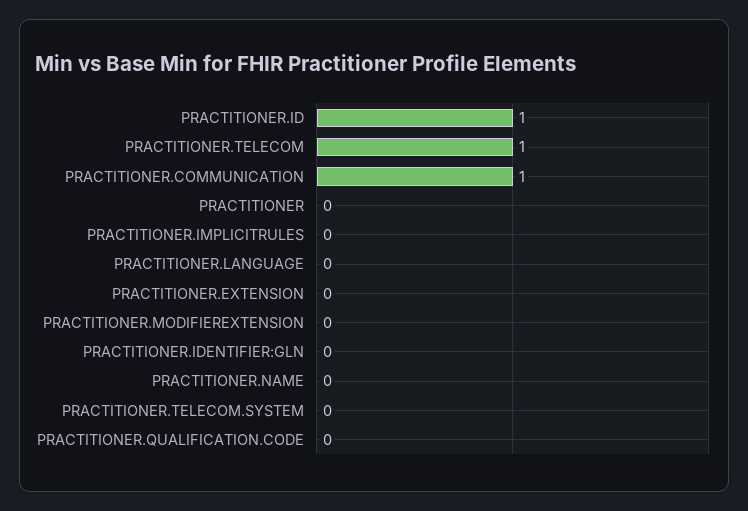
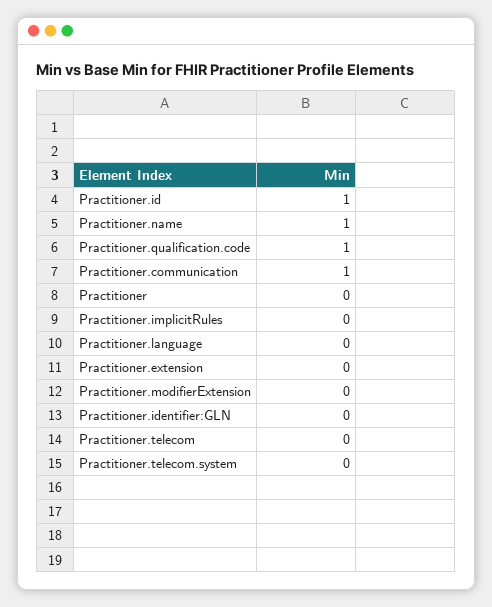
  {
    "PRACTITIONER.ID": 1,
-   "PRACTITIONER.TELECOM": 1,
+   "PRACTITIONER.TELECOM": 0,
    "PRACTITIONER.COMMUNICATION": 1,
    "PRACTITIONER": 0,
    "PRACTITIONER.IMPLICITRULES": 0,
    "PRACTITIONER.LANGUAGE": 0,
    "PRACTITIONER.EXTENSION": 0,
    "PRACTITIONER.MODIFIEREXTENSION": 0,
    "PRACTITIONER.IDENTIFIER:GLN": 0,
-   "PRACTITIONER.NAME": 0,
+   "PRACTITIONER.NAME": 1,
    "PRACTITIONER.TELECOM.SYSTEM": 0,
-   "PRACTITIONER.QUALIFICATION.CODE": 0
+   "PRACTITIONER.QUALIFICATION.CODE": 1
  }

